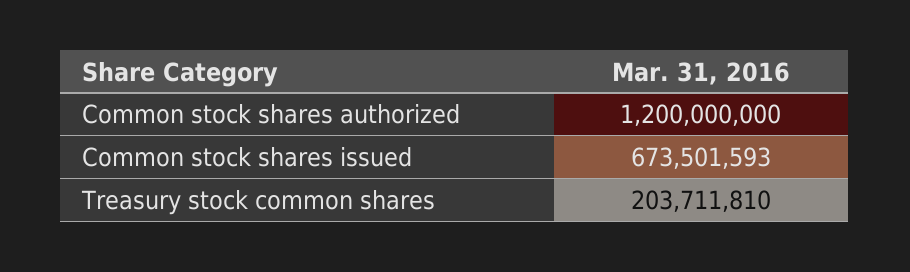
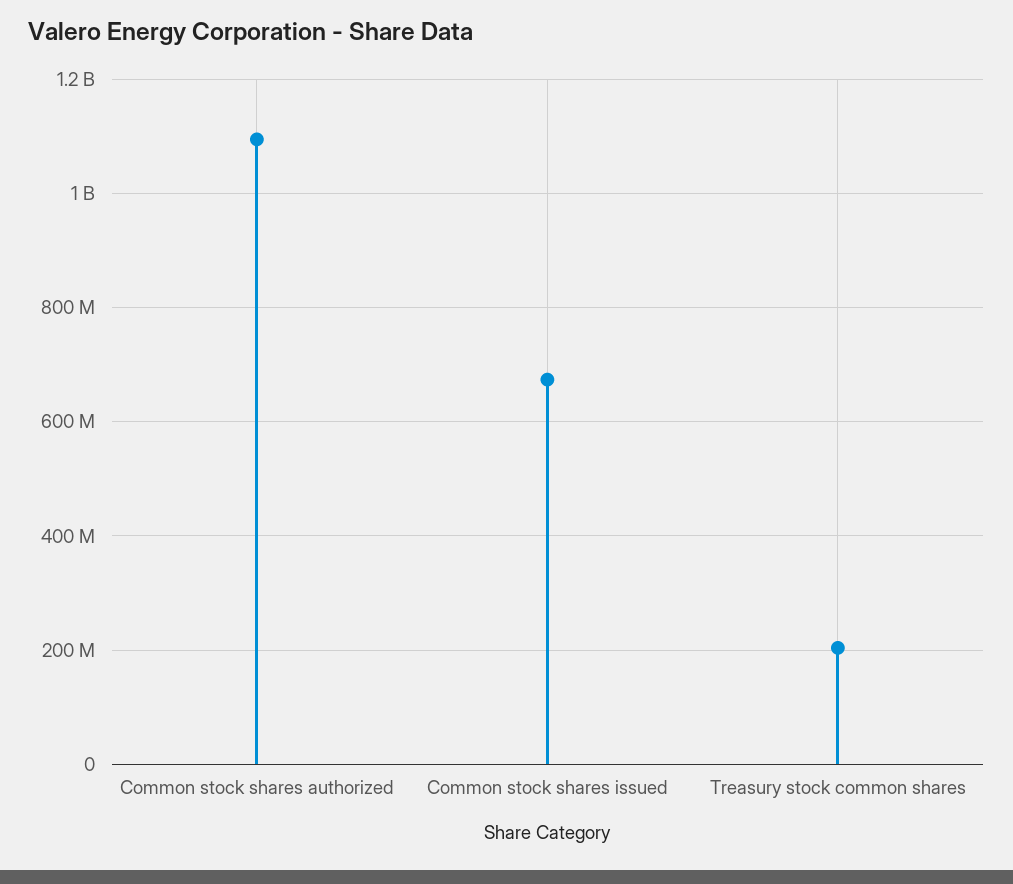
  {
-   "Common stock shares authorized": 1200000000,
+   "Common stock shares authorized": 1100000000,
    "Common stock shares issued": 673501593,
    "Treasury stock common shares": 203711810
  }

